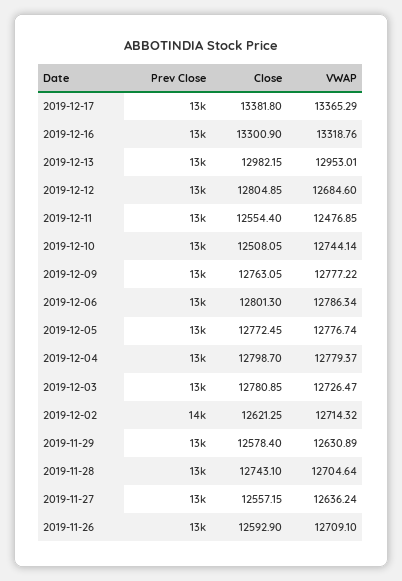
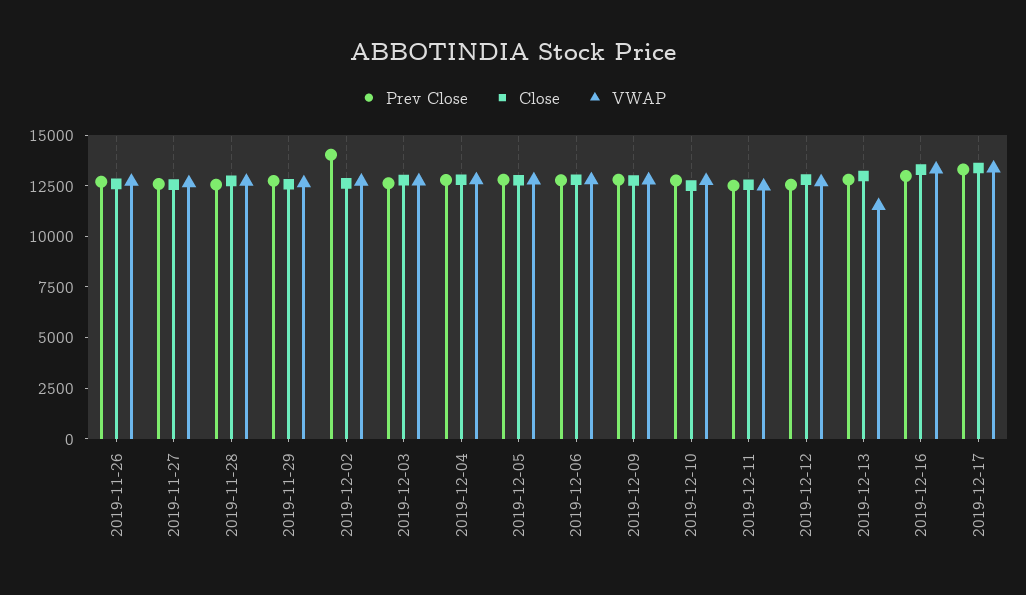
  {
    "Prev Close": {
      "2019-12-17": 13000,
      "2019-12-16": 13000,
      "2019-12-13": 13000,
      "2019-12-12": 13000,
      "2019-12-11": 13000,
      "2019-12-10": 13000,
      "2019-12-09": 13000,
      "2019-12-06": 13000,
      "2019-12-05": 13000,
      "2019-12-04": 13000,
      "2019-12-03": 13000,
      "2019-12-02": 14000,
      "2019-11-29": 13000,
      "2019-11-28": 13000,
      "2019-11-27": 13000,
      "2019-11-26": 13000
    },
    "Close": {
      "2019-12-17": 13381.8,
      "2019-12-16": 13300.9,
      "2019-12-13": 12982.15,
      "2019-12-12": 12804.85,
      "2019-12-11": 12554.4,
      "2019-12-10": 12508.05,
      "2019-12-09": 12763.05,
      "2019-12-06": 12801.3,
      "2019-12-05": 12772.45,
      "2019-12-04": 12798.7,
      "2019-12-03": 12780.85,
      "2019-12-02": 12621.25,
      "2019-11-29": 12578.4,
      "2019-11-28": 12743.1,
      "2019-11-27": 12557.15,
      "2019-11-26": 12592.9
    },
    "VWAP": {
      "2019-12-17": 13365.29,
      "2019-12-16": 13318.76,
-     "2019-12-13": 12953.01,
+     "2019-12-13": 11500,
      "2019-12-12": 12684.6,
      "2019-12-11": 12476.85,
      "2019-12-10": 12744.14,
      "2019-12-09": 12777.22,
      "2019-12-06": 12786.34,
      "2019-12-05": 12776.74,
      "2019-12-04": 12779.37,
      "2019-12-03": 12726.47,
      "2019-12-02": 12714.32,
      "2019-11-29": 12630.89,
      "2019-11-28": 12704.64,
      "2019-11-27": 12636.24,
      "2019-11-26": 12709.1
    }
  }

